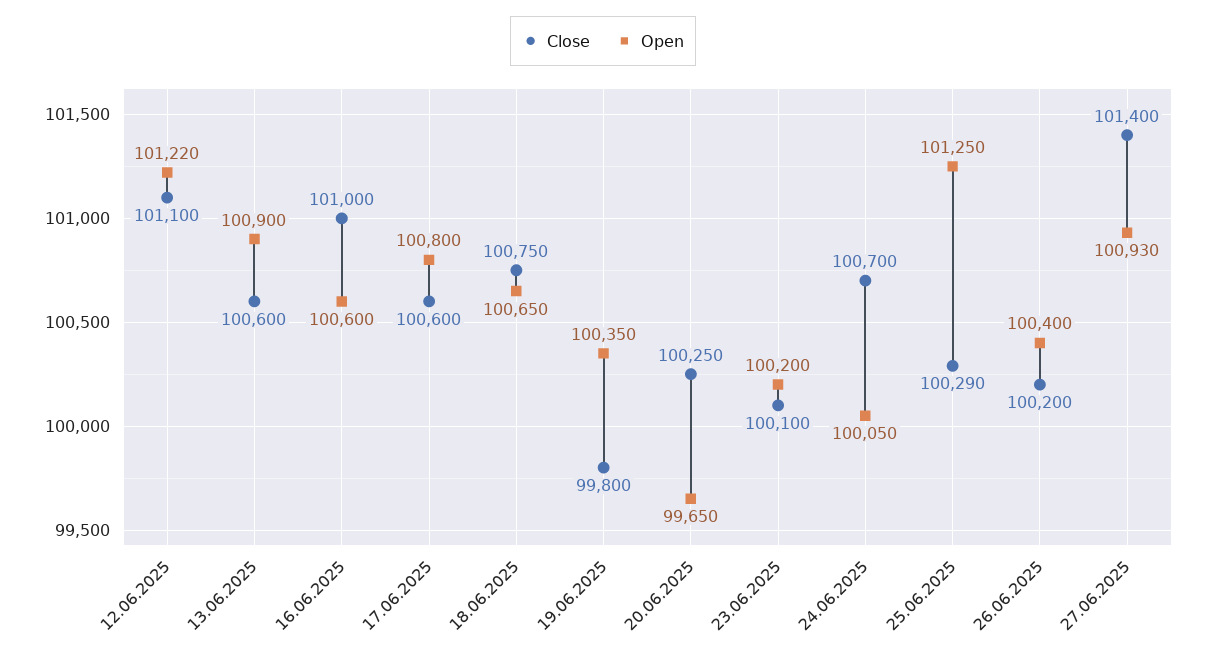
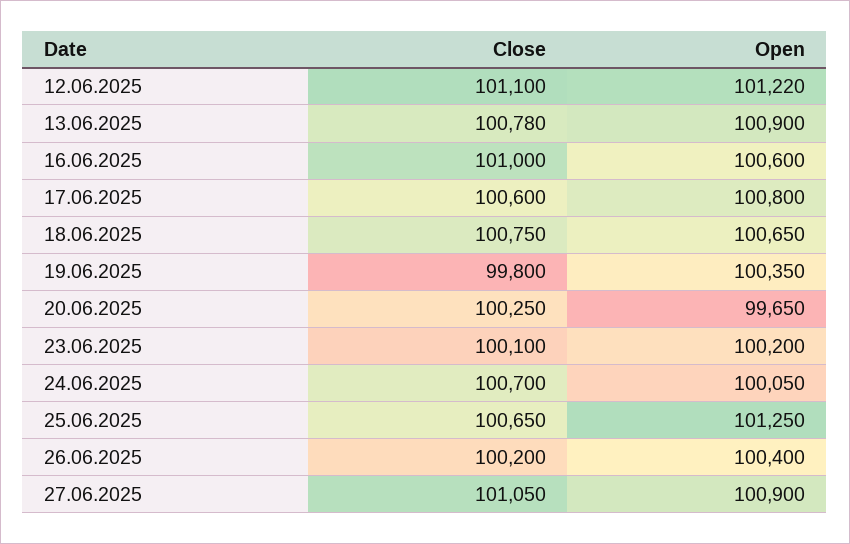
  {
    "Close": {
      "12.06.2025": 101100,
-     "13.06.2025": 100600,
+     "13.06.2025": 100780,
      "16.06.2025": 101000,
      "17.06.2025": 100600,
      "18.06.2025": 100750,
      "19.06.2025": 99800,
      "20.06.2025": 100250,
      "23.06.2025": 100100,
      "24.06.2025": 100700,
-     "25.06.2025": 100290,
+     "25.06.2025": 100650,
      "26.06.2025": 100200,
-     "27.06.2025": 101400
+     "27.06.2025": 101050
    },
    "Open": {
      "12.06.2025": 101220,
      "13.06.2025": 100900,
      "16.06.2025": 100600,
      "17.06.2025": 100800,
      "18.06.2025": 100650,
      "19.06.2025": 100350,
      "20.06.2025": 99650,
      "23.06.2025": 100200,
      "24.06.2025": 100050,
      "25.06.2025": 101250,
      "26.06.2025": 100400,
-     "27.06.2025": 100930
+     "27.06.2025": 100900
    }
  }

